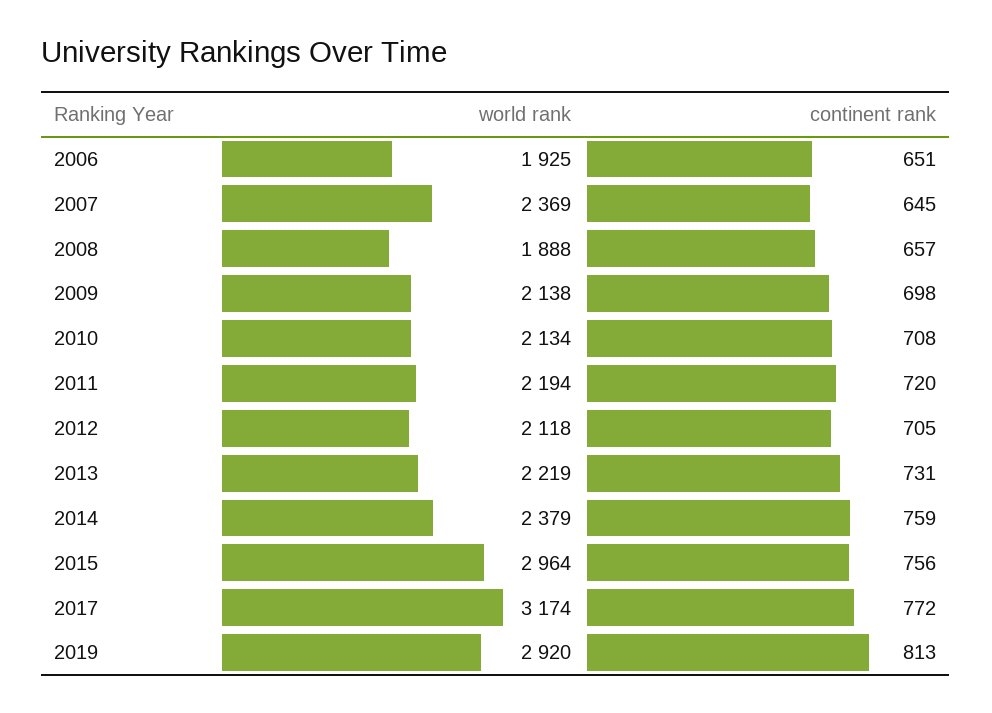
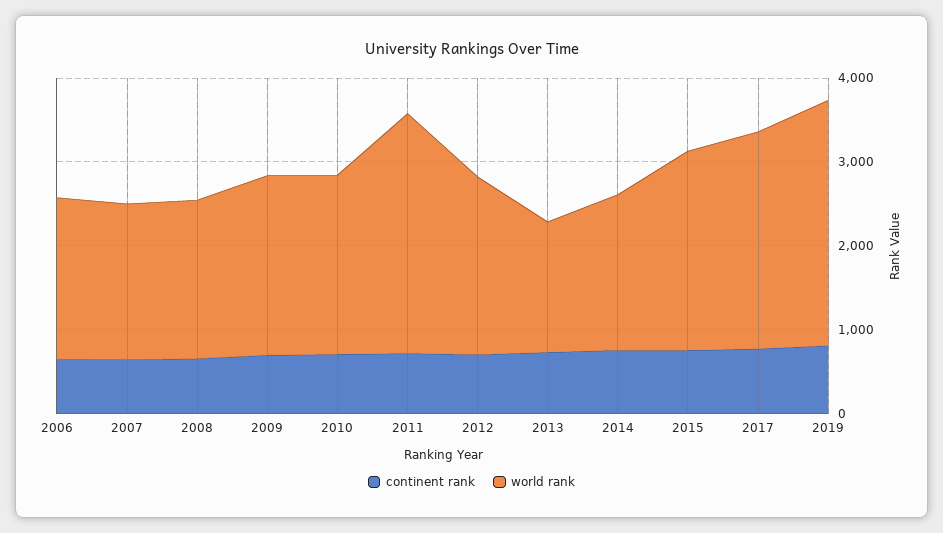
  {
    "world rank": {
      "2006": 1925,
-     "2007": 2369,
+     "2007": 1800,
      "2008": 1888,
      "2009": 2138,
      "2010": 2134,
-     "2011": 2194,
+     "2011": 2800,
      "2012": 2118,
-     "2013": 2219,
+     "2013": 1600,
-     "2014": 2379,
+     "2014": 1800,
-     "2015": 2964,
+     "2015": 2400,
-     "2017": 3174,
+     "2017": 2600,
      "2019": 2920
    },
    "continent rank": {
      "2006": 651,
      "2007": 645,
      "2008": 657,
      "2009": 698,
      "2010": 708,
      "2011": 720,
      "2012": 705,
      "2013": 731,
      "2014": 759,
      "2015": 756,
      "2017": 772,
      "2019": 813
    }
  }

